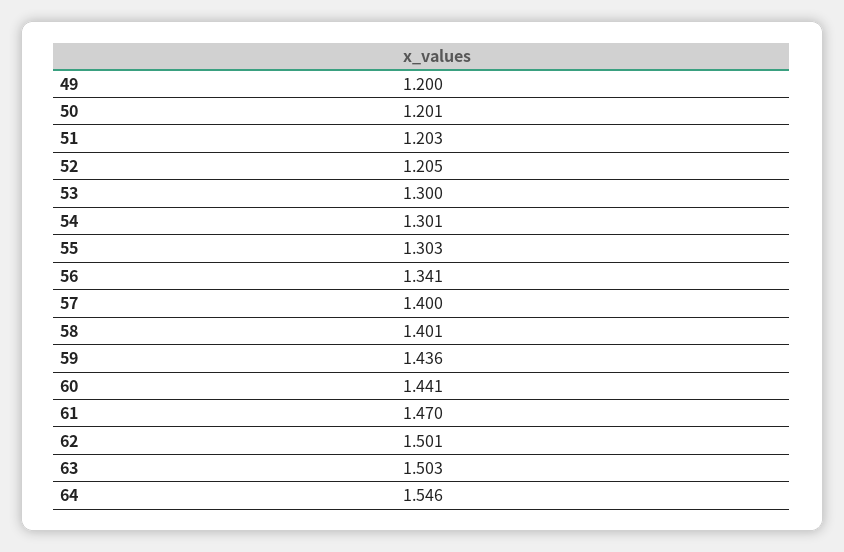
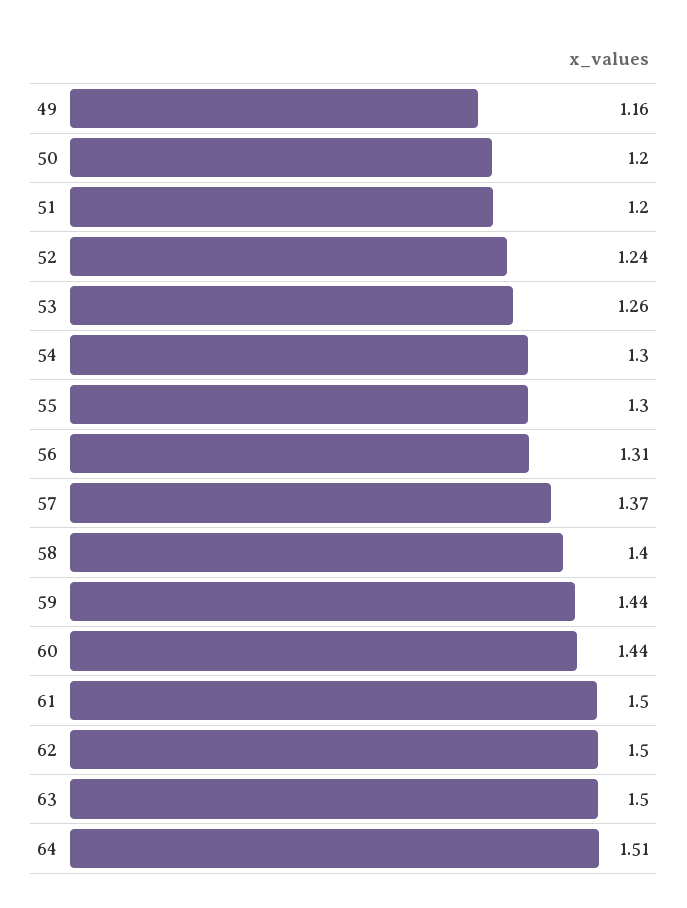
  {
-   "49": 1.2,
+   "49": 1.16,
    "50": 1.201,
    "51": 1.203,
-   "52": 1.205,
+   "52": 1.24,
-   "53": 1.3,
+   "53": 1.26,
    "54": 1.301,
    "55": 1.303,
-   "56": 1.341,
+   "56": 1.31,
-   "57": 1.4,
+   "57": 1.37,
    "58": 1.401,
    "59": 1.436,
    "60": 1.441,
-   "61": 1.47,
+   "61": 1.5,
    "62": 1.501,
    "63": 1.503,
-   "64": 1.546
+   "64": 1.51
  }

